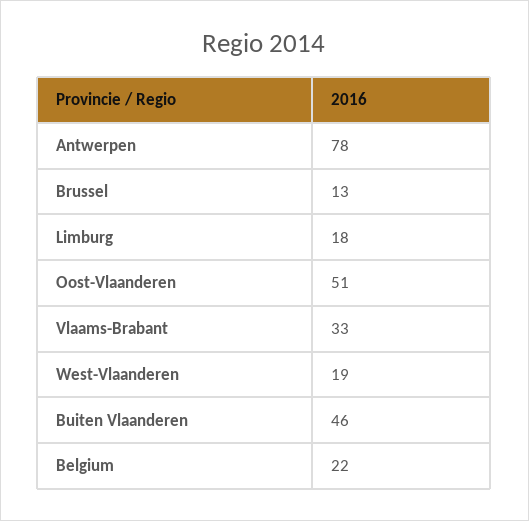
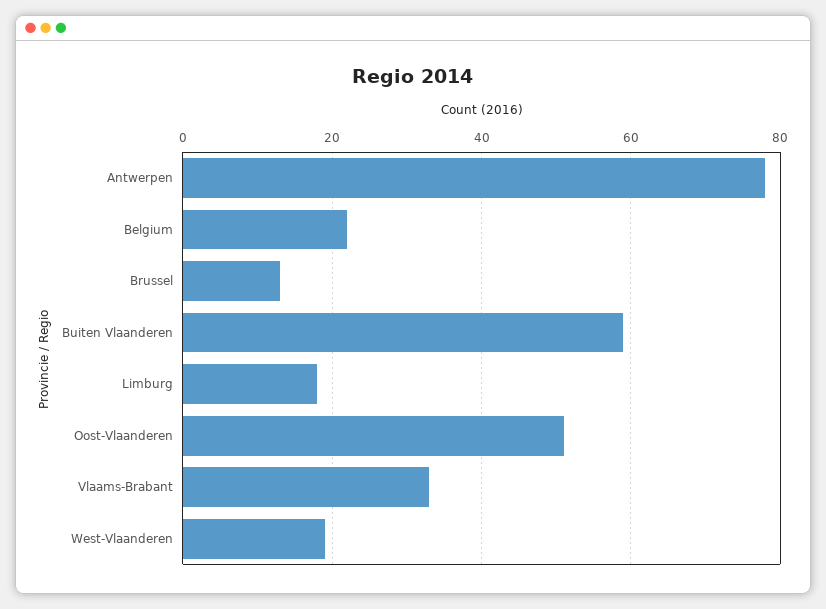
  {
    "Antwerpen": 78,
    "Brussel": 13,
    "Limburg": 18,
    "Oost-Vlaanderen": 51,
    "Vlaams-Brabant": 33,
    "West-Vlaanderen": 19,
-   "Buiten Vlaanderen": 46,
+   "Buiten Vlaanderen": 60,
    "Belgium": 22
  }

